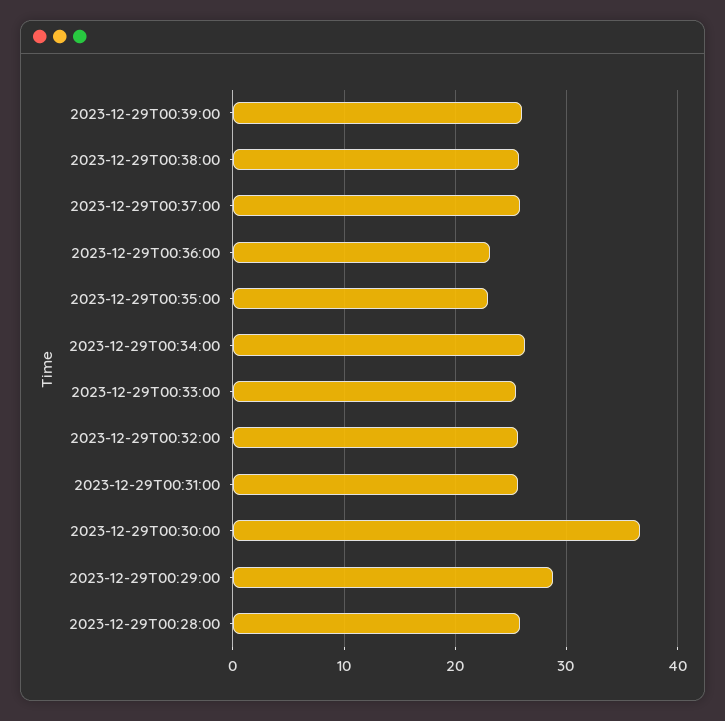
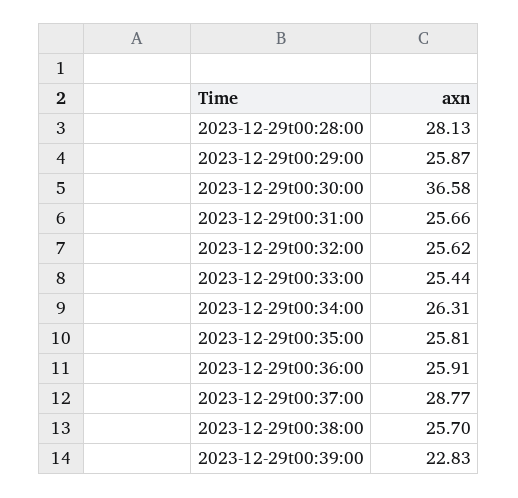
  {
-   "2023-12-29T00:39:00": 26,
+   "2023-12-29T00:39:00": 22.83,
    "2023-12-29T00:38:00": 25.7,
-   "2023-12-29T00:37:00": 26,
+   "2023-12-29T00:37:00": 28.77,
-   "2023-12-29T00:36:00": 23,
+   "2023-12-29T00:36:00": 25.91,
-   "2023-12-29T00:35:00": 23,
+   "2023-12-29T00:35:00": 25.81,
    "2023-12-29T00:34:00": 26.31,
    "2023-12-29T00:33:00": 25.44,
    "2023-12-29T00:32:00": 25.62,
    "2023-12-29T00:31:00": 25.66,
    "2023-12-29T00:30:00": 36.58,
-   "2023-12-29T00:29:00": 29,
+   "2023-12-29T00:29:00": 25.87,
-   "2023-12-29T00:28:00": 26
+   "2023-12-29T00:28:00": 28.13
  }

